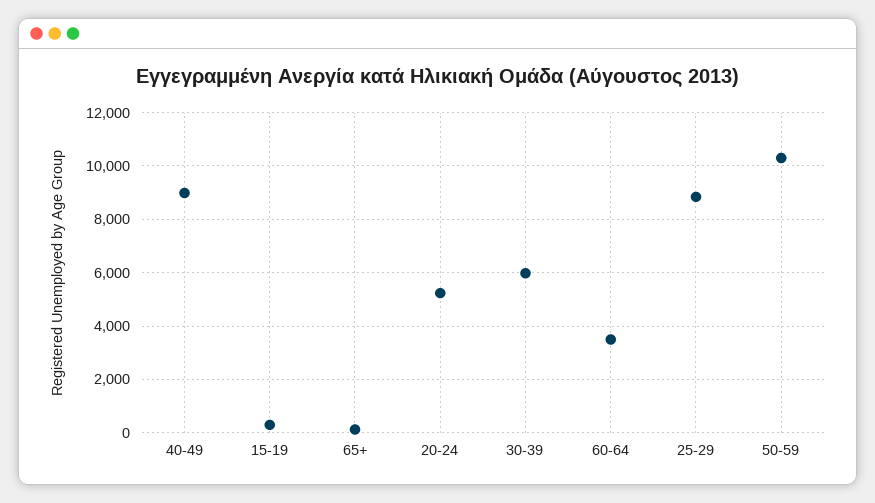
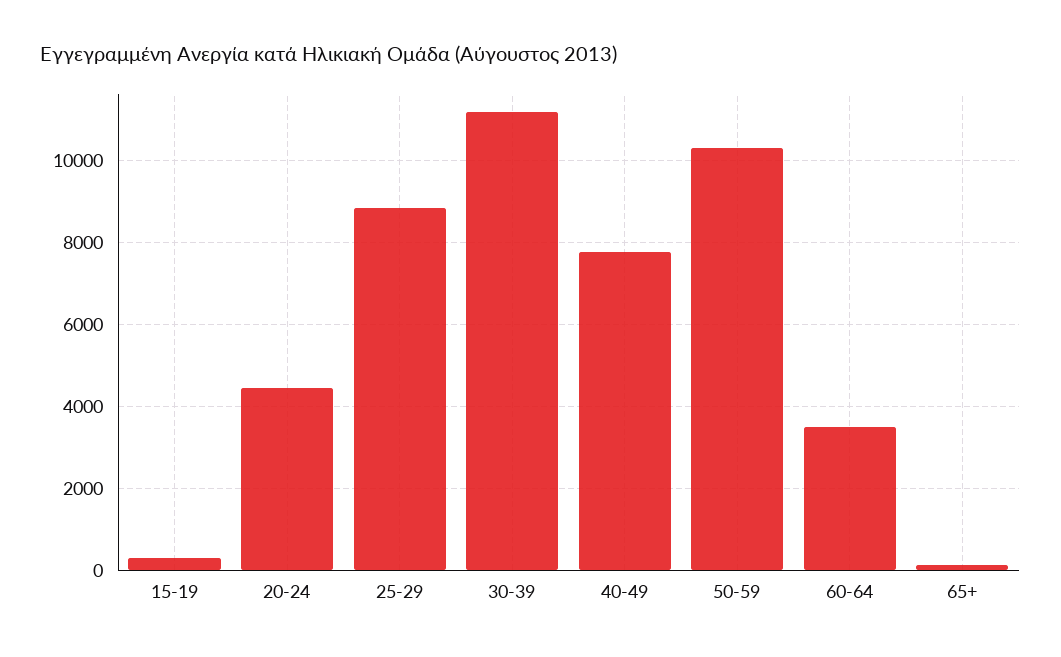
  {
-   "40-49": 9000,
+   "40-49": 7800,
    "15-19": 200,
    "65+": 200,
-   "20-24": 5250,
+   "20-24": 4400,
-   "30-39": 6000,
+   "30-39": 11200,
    "60-64": 3400,
    "25-29": 8800,
    "50-59": 10200
  }

